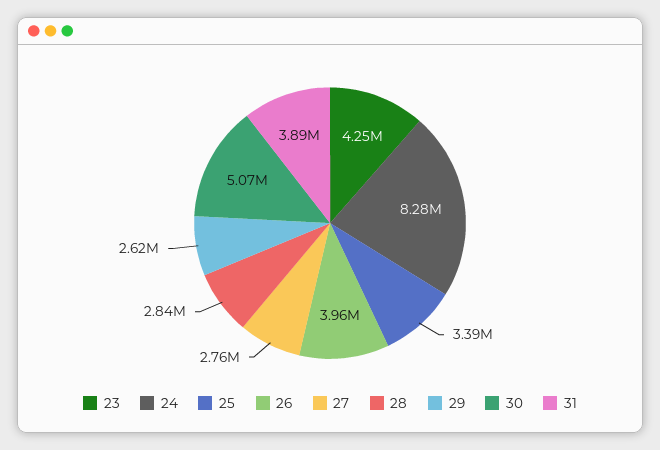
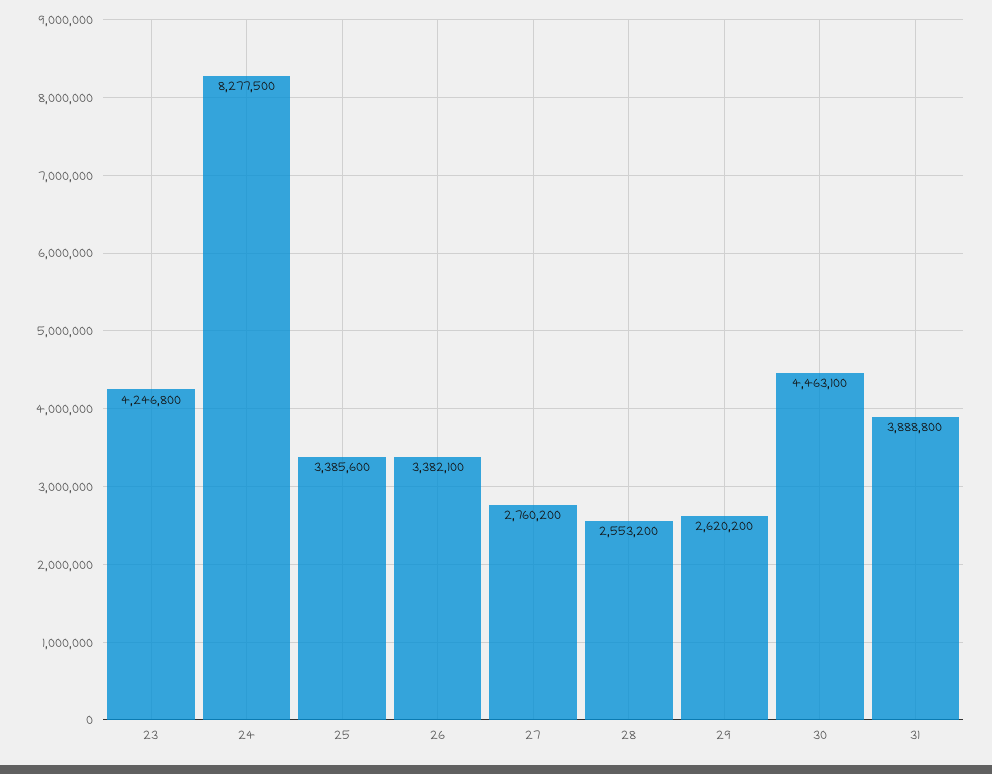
  {
    "23": 4246800,
    "24": 8277500,
    "25": 3385600,
-   "26": 3960000,
+   "26": 3382100,
    "27": 2760200,
-   "28": 2840000,
+   "28": 2553200,
    "29": 2620200,
-   "30": 5070000,
+   "30": 4463100,
    "31": 3888800
  }

